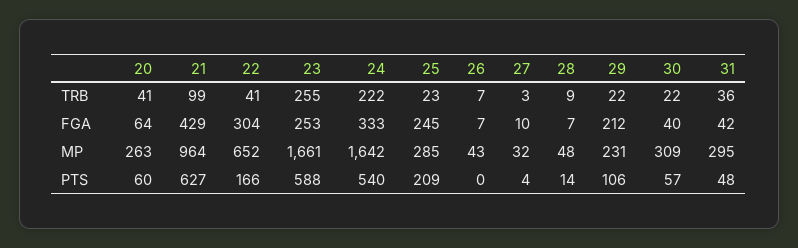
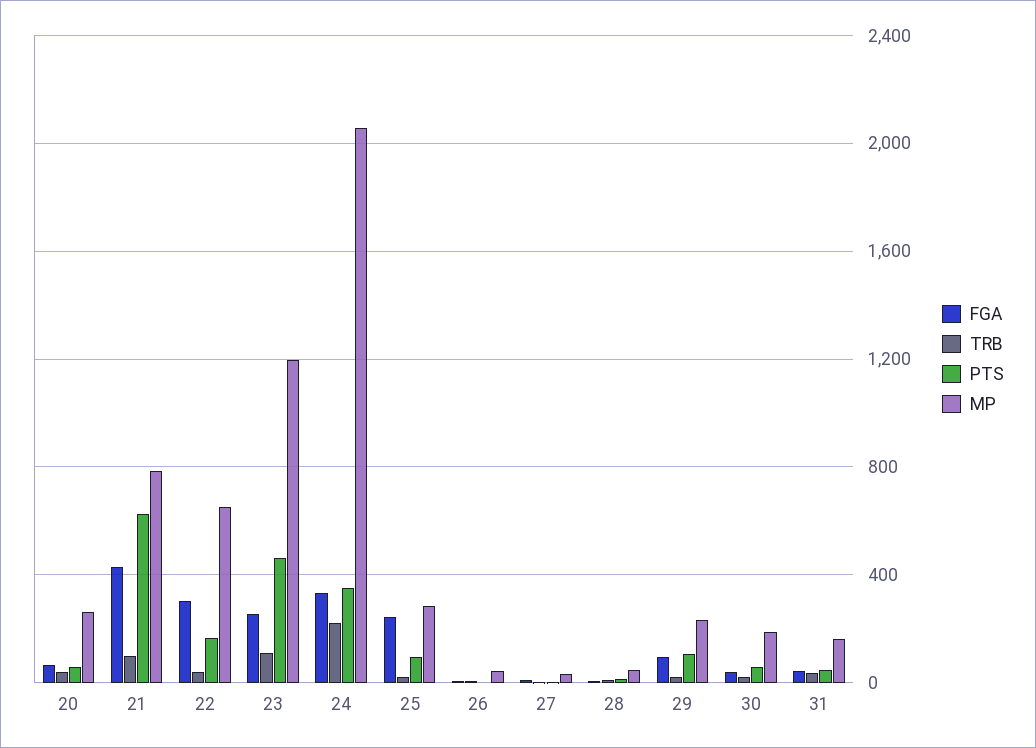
  {
    "TRB": {
      "20": 41,
      "21": 99,
      "22": 41,
-     "23": 255,
+     "23": 100,
      "24": 222,
      "25": 23,
      "26": 7,
      "27": 3,
      "28": 9,
      "29": 22,
      "30": 22,
      "31": 36
    },
    "FGA": {
      "20": 64,
      "21": 429,
      "22": 304,
      "23": 253,
      "24": 333,
      "25": 245,
      "26": 7,
      "27": 10,
      "28": 7,
-     "29": 212,
+     "29": 100,
      "30": 40,
      "31": 42
    },
    "MP": {
      "20": 263,
-     "21": 964,
+     "21": 800,
      "22": 652,
-     "23": 1661,
+     "23": 1200,
-     "24": 1642,
+     "24": 2050,
      "25": 285,
      "26": 43,
      "27": 32,
      "28": 48,
      "29": 231,
-     "30": 309,
+     "30": 200,
-     "31": 295
+     "31": 150
    },
    "PTS": {
      "20": 60,
      "21": 627,
      "22": 166,
-     "23": 588,
+     "23": 450,
-     "24": 540,
+     "24": 350,
-     "25": 209,
+     "25": 100,
      "26": 0,
      "27": 4,
      "28": 14,
      "29": 106,
      "30": 57,
      "31": 48
    }
  }

